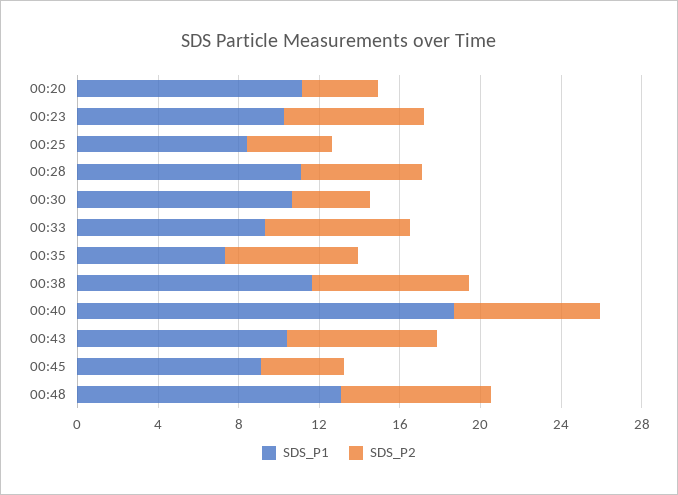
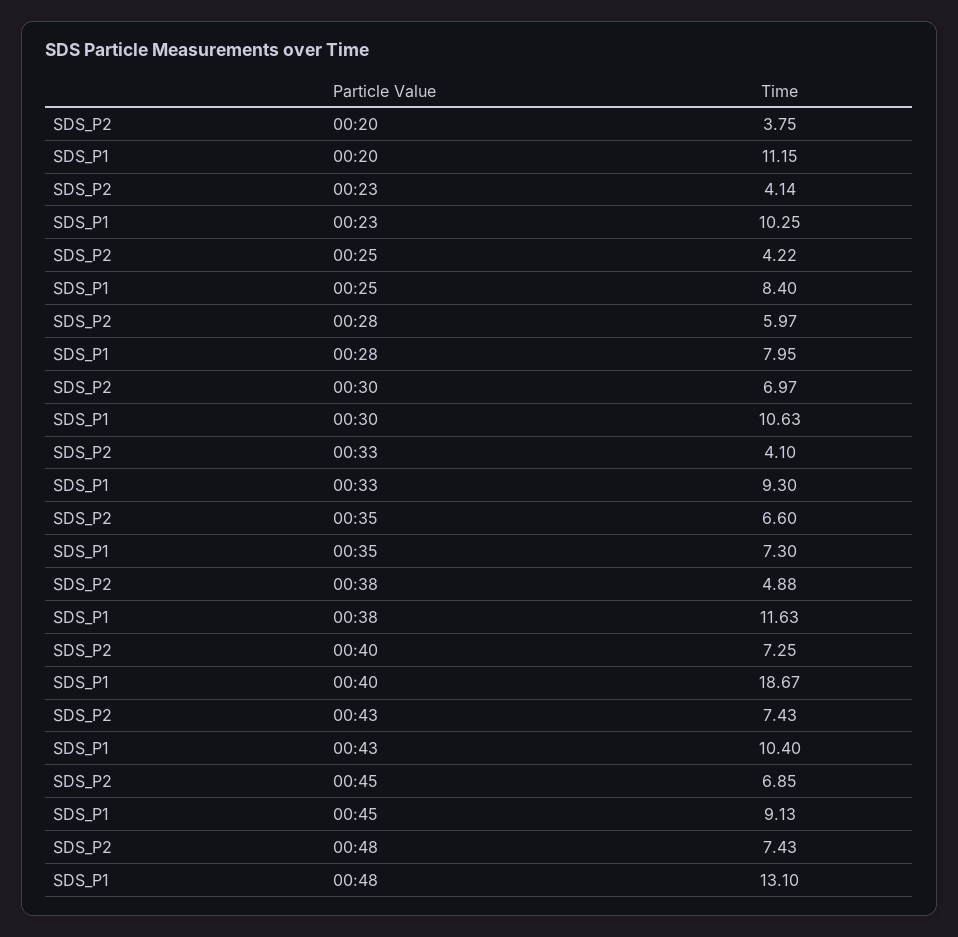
  {
    "SDS_P1": {
      "00:20": 11.15,
      "00:23": 10.25,
      "00:25": 8.4,
-     "00:28": 11,
+     "00:28": 7.95,
      "00:30": 10.63,
      "00:33": 9.3,
      "00:35": 7.3,
      "00:38": 11.63,
      "00:40": 18.67,
      "00:43": 10.4,
      "00:45": 9.13,
      "00:48": 13.1
    },
    "SDS_P2": {
      "00:20": 3.75,
-     "00:23": 7,
+     "00:23": 4.14,
      "00:25": 4.22,
      "00:28": 5.97,
-     "00:30": 4,
+     "00:30": 6.97,
-     "00:33": 7,
+     "00:33": 4.1,
      "00:35": 6.6,
-     "00:38": 8,
+     "00:38": 4.88,
      "00:40": 7.25,
      "00:43": 7.43,
-     "00:45": 4,
+     "00:45": 6.85,
      "00:48": 7.43
    }
  }

